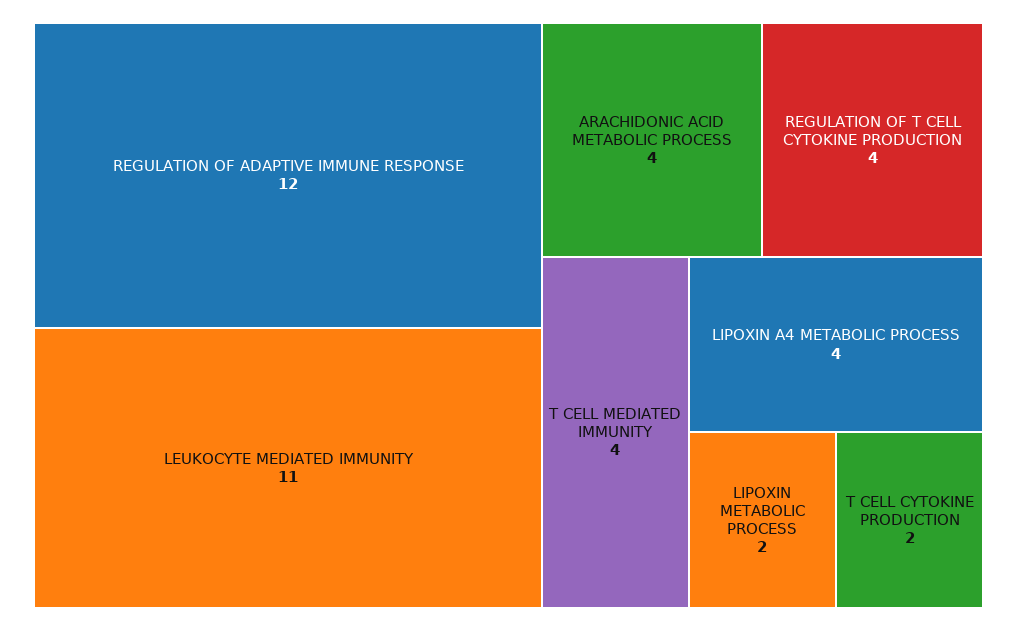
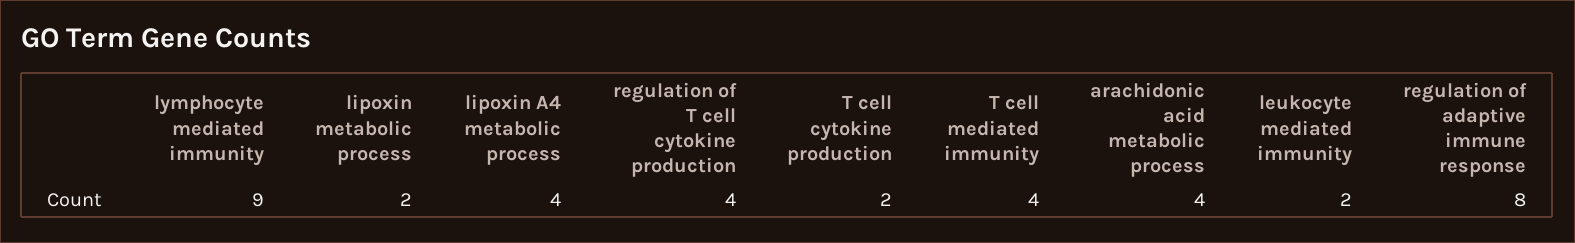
  {
-   "REGULATION OF ADAPTIVE IMMUNE RESPONSE": 12,
+   "REGULATION OF ADAPTIVE IMMUNE RESPONSE": 8,
-   "LEUKOCYTE MEDIATED IMMUNITY": 11,
+   "LEUKOCYTE MEDIATED IMMUNITY": 2,
    "ARACHIDONIC ACID METABOLIC PROCESS": 4,
    "REGULATION OF T CELL CYTOKINE PRODUCTION": 4,
    "T CELL MEDIATED IMMUNITY": 4,
    "LIPOXIN A4 METABOLIC PROCESS": 4,
    "LIPOXIN METABOLIC PROCESS": 2,
-   "T CELL CYTOKINE PRODUCTION": 2
+   "T CELL CYTOKINE PRODUCTION": 2,
+   "lymphocyte mediated immunity": 9
  }

